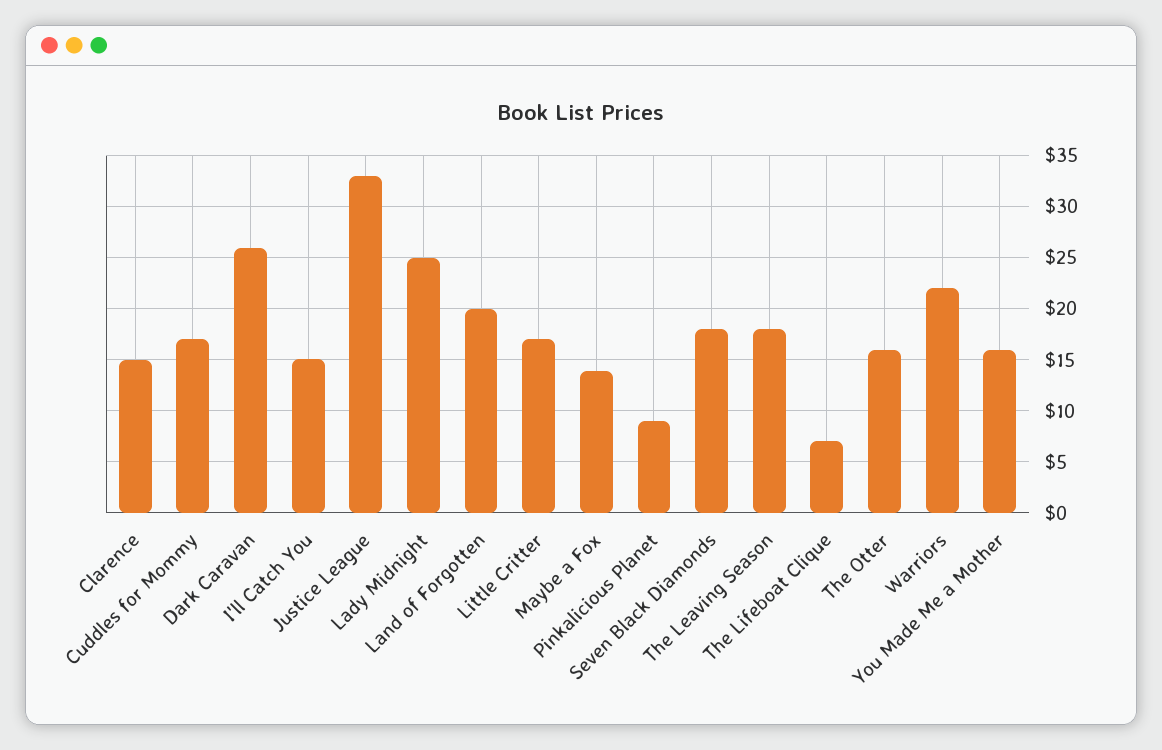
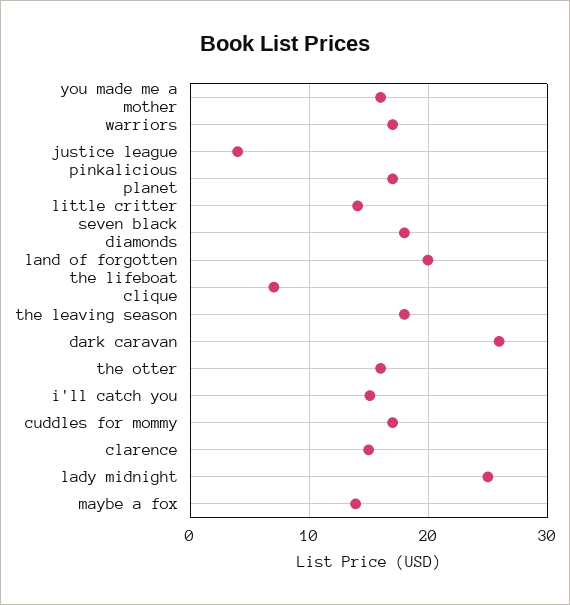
  {
    "Clarence": 15,
    "Cuddles for Mommy": 17,
    "Dark Caravan": 26,
    "I'll Catch You": 15,
-   "Justice League": 33,
+   "Justice League": 4,
    "Lady Midnight": 25,
    "Land of Forgotten": 20,
-   "Little Critter": 17,
+   "Little Critter": 14,
    "Maybe a Fox": 14,
-   "Pinkalicious Planet": 9,
+   "Pinkalicious Planet": 17,
    "Seven Black Diamonds": 18,
    "The Leaving Season": 18,
    "The Lifeboat Clique": 7,
    "The Otter": 16,
-   "Warriors": 22,
+   "Warriors": 17,
    "You Made Me a Mother": 16
  }

